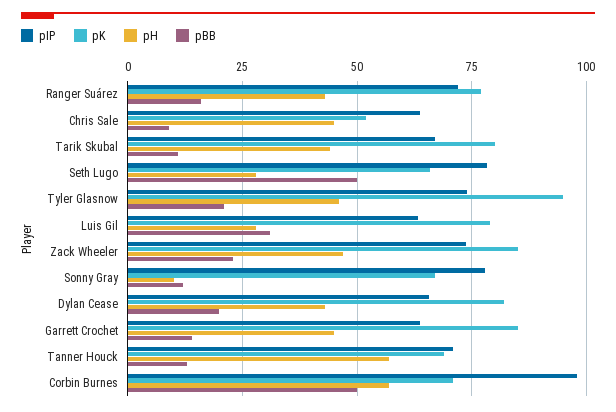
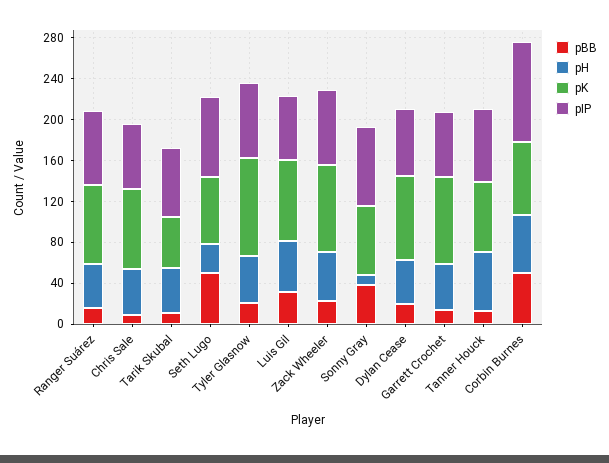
  {
    "pIP": {
      "Ranger Suárez": 72.5,
      "Chris Sale": 62.5,
      "Tarik Skubal": 67.5,
      "Seth Lugo": 77.5,
      "Tyler Glasnow": 75,
      "Luis Gil": 62.5,
      "Zack Wheeler": 72.5,
      "Sonny Gray": 77.5,
      "Dylan Cease": 65,
      "Garrett Crochet": 62.5,
      "Tanner Houck": 70,
      "Corbin Burnes": 97.5
    },
    "pK": {
      "Ranger Suárez": 77.5,
-     "Chris Sale": 52.5,
+     "Chris Sale": 80,
-     "Tarik Skubal": 80,
+     "Tarik Skubal": 50,
      "Seth Lugo": 65,
      "Tyler Glasnow": 95,
      "Luis Gil": 80,
      "Zack Wheeler": 85,
      "Sonny Gray": 67.5,
      "Dylan Cease": 82.5,
      "Garrett Crochet": 85,
      "Tanner Houck": 70,
      "Corbin Burnes": 70
    },
    "pH": {
      "Ranger Suárez": 42.5,
      "Chris Sale": 45,
      "Tarik Skubal": 45,
      "Seth Lugo": 27.5,
      "Tyler Glasnow": 45,
-     "Luis Gil": 27.5,
+     "Luis Gil": 50,
      "Zack Wheeler": 47.5,
      "Sonny Gray": 10,
      "Dylan Cease": 42.5,
      "Garrett Crochet": 45,
      "Tanner Houck": 57.5,
      "Corbin Burnes": 57.5
    },
    "pBB": {
      "Ranger Suárez": 15,
      "Chris Sale": 10,
      "Tarik Skubal": 10,
      "Seth Lugo": 50,
      "Tyler Glasnow": 20,
      "Luis Gil": 30,
      "Zack Wheeler": 22.5,
-     "Sonny Gray": 12.5,
+     "Sonny Gray": 40,
      "Dylan Cease": 20,
      "Garrett Crochet": 15,
      "Tanner Houck": 12.5,
      "Corbin Burnes": 50
    }
  }

